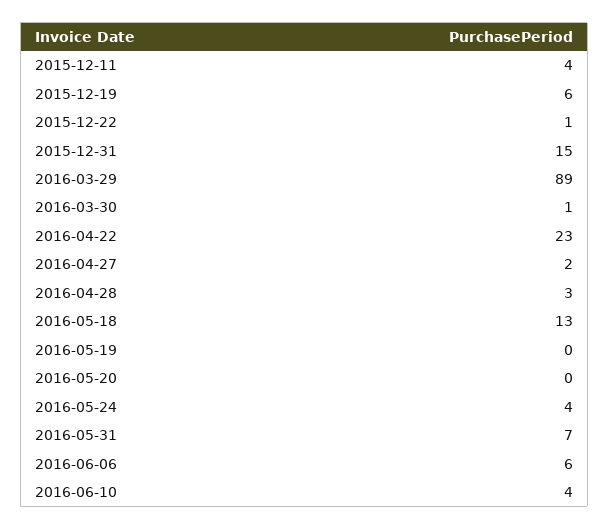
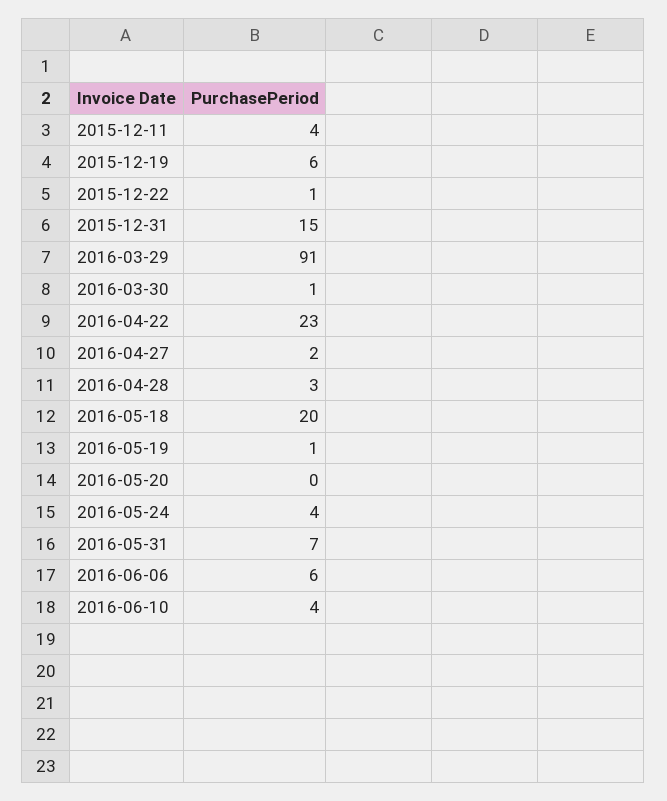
  {
    "2015-12-11": 4,
    "2015-12-19": 6,
    "2015-12-22": 1,
    "2015-12-31": 15,
-   "2016-03-29": 89,
+   "2016-03-29": 91,
    "2016-03-30": 1,
    "2016-04-22": 23,
    "2016-04-27": 2,
    "2016-04-28": 3,
-   "2016-05-18": 13,
+   "2016-05-18": 20,
-   "2016-05-19": 0,
+   "2016-05-19": 1,
    "2016-05-20": 0,
    "2016-05-24": 4,
    "2016-05-31": 7,
    "2016-06-06": 6,
    "2016-06-10": 4
  }

